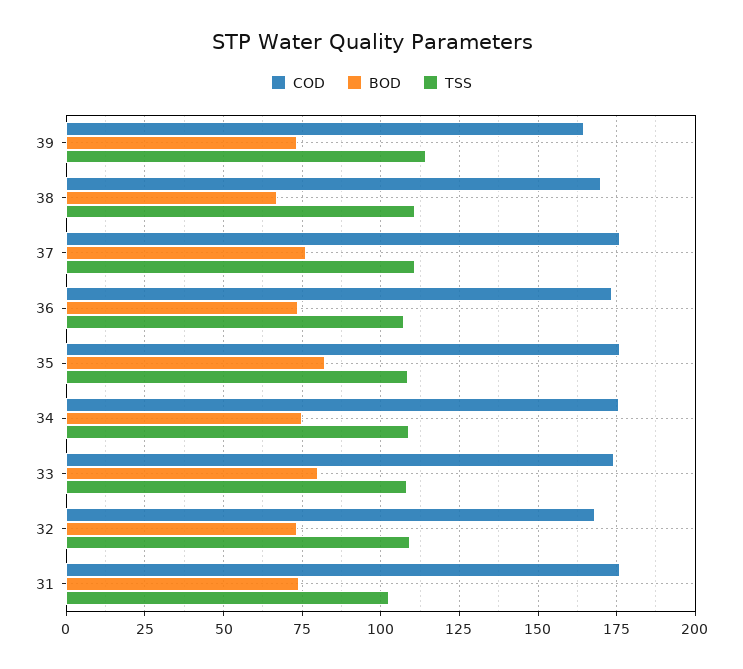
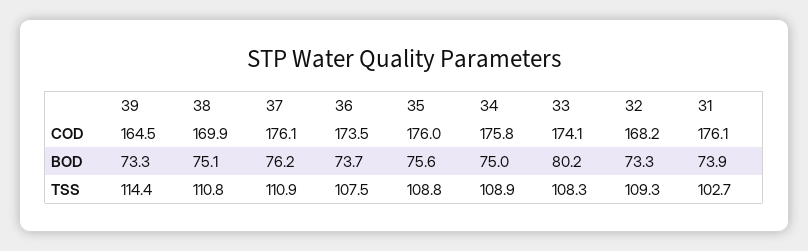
  {
    "COD": {
      "39": 164.5,
      "38": 169.9,
      "37": 176.1,
      "36": 173.5,
      "35": 176,
      "34": 175.8,
      "33": 174.1,
      "32": 168.2,
      "31": 176.1
    },
    "BOD": {
      "39": 73.3,
-     "38": 67.5,
+     "38": 75.1,
      "37": 76.2,
      "36": 73.7,
-     "35": 82.5,
+     "35": 75.6,
      "34": 75,
      "33": 80.2,
      "32": 73.3,
      "31": 73.9
    },
    "TSS": {
      "39": 114.4,
      "38": 110.8,
      "37": 110.9,
      "36": 107.5,
      "35": 108.8,
      "34": 108.9,
      "33": 108.3,
      "32": 109.3,
      "31": 102.7
    }
  }

